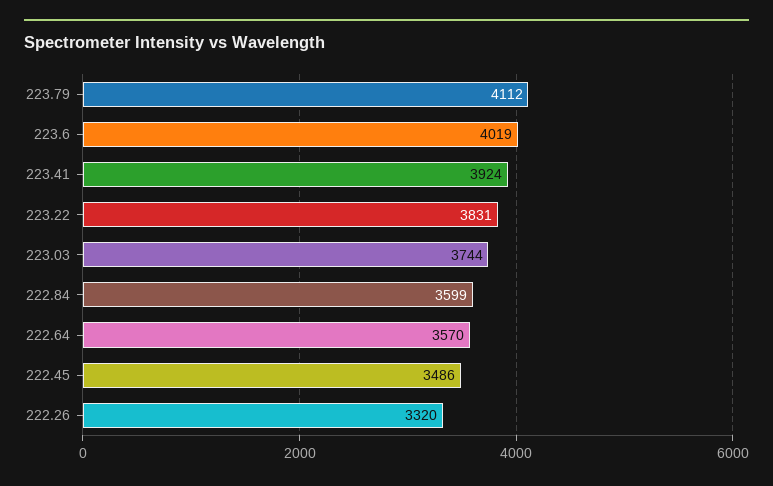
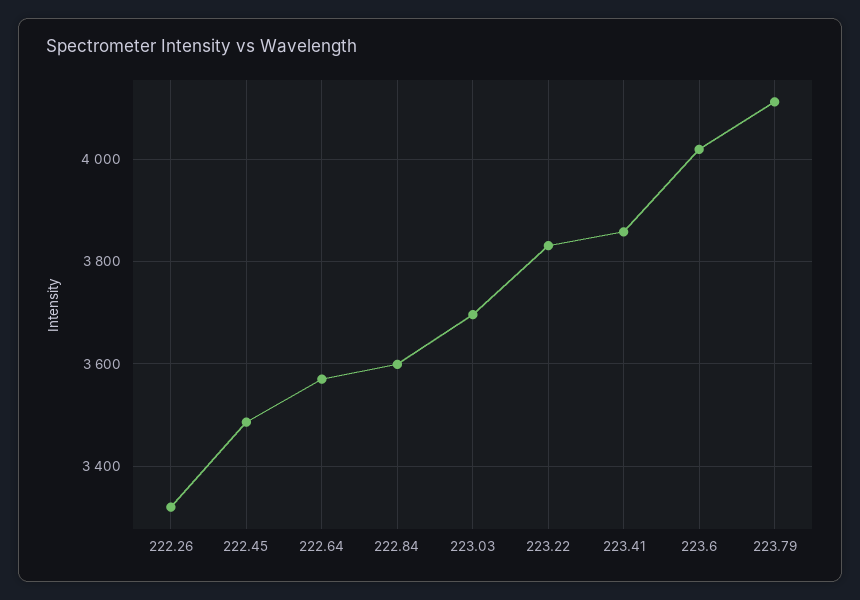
  {
    "223.79": 4112,
    "223.6": 4019,
-   "223.41": 3924,
+   "223.41": 3860,
    "223.22": 3831,
-   "223.03": 3744,
+   "223.03": 3700,
    "222.84": 3599,
    "222.64": 3570,
    "222.45": 3486,
    "222.26": 3320
  }

